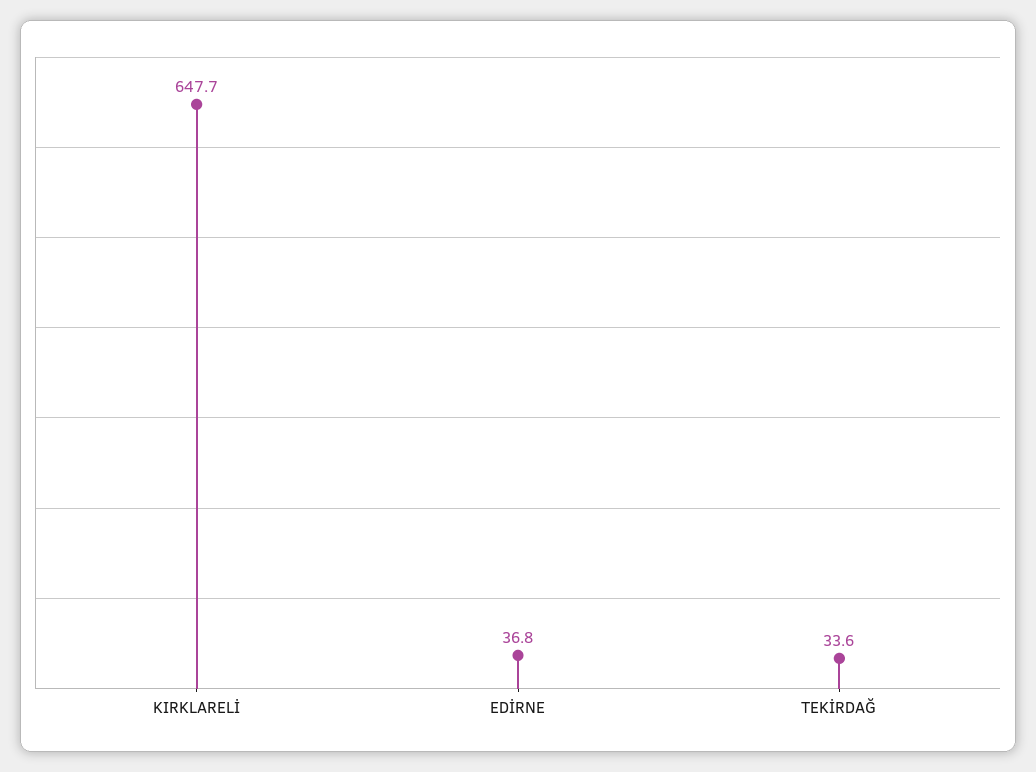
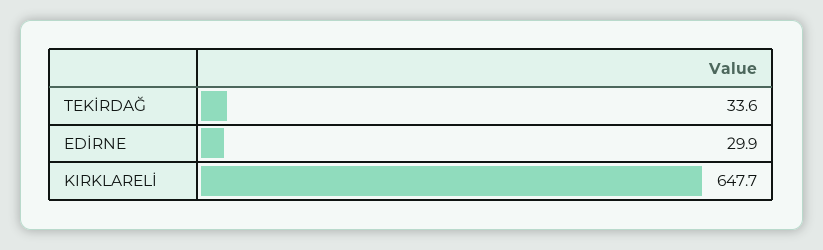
  {
    "KIRKLARELİ": 647.7,
-   "EDİRNE": 36.8,
+   "EDİRNE": 29.9,
    "TEKİRDAĞ": 33.6
  }

